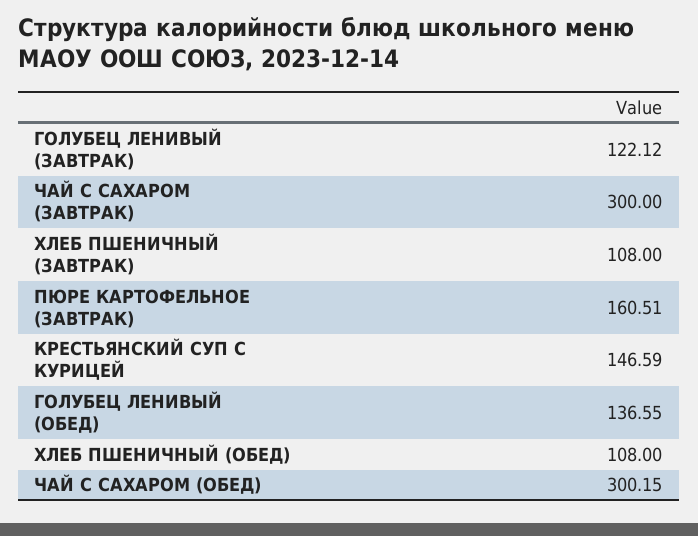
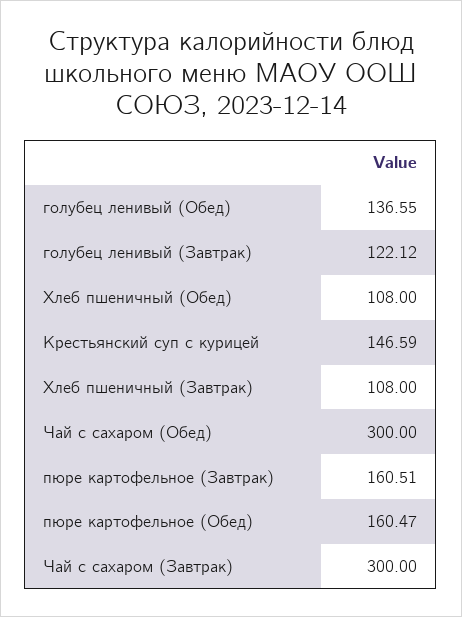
  {
    "ГОЛУБЕЦ ЛЕНИВЫЙ (ЗАВТРАК)": 122.12,
    "ЧАЙ С САХАРОМ (ЗАВТРАК)": 300,
    "ХЛЕБ ПШЕНИЧНЫЙ (ЗАВТРАК)": 108,
    "ПЮРЕ КАРТОФЕЛЬНОЕ (ЗАВТРАК)": 160.51,
    "КРЕСТЬЯНСКИЙ СУП С КУРИЦЕЙ": 146.59,
    "ГОЛУБЕЦ ЛЕНИВЫЙ (ОБЕД)": 136.55,
    "ХЛЕБ ПШЕНИЧНЫЙ (ОБЕД)": 108,
-   "ЧАЙ С САХАРОМ (ОБЕД)": 300.15
+   "ЧАЙ С САХАРОМ (ОБЕД)": 300,
+   "пюре картофельное (Обед)": 160.47
  }

